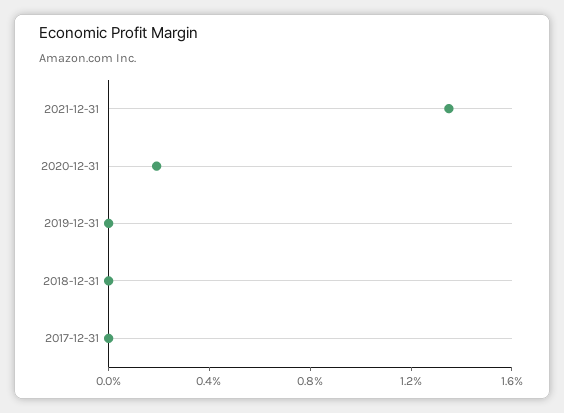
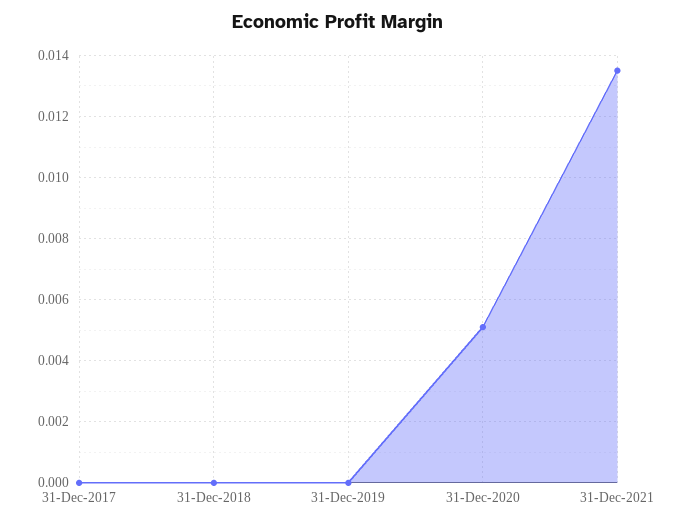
  {
    "2021-12-31": 0.0135,
-   "2020-12-31": 0.002,
+   "2020-12-31": 0.005,
    "2019-12-31": 0,
    "2018-12-31": 0,
    "2017-12-31": 0
  }

